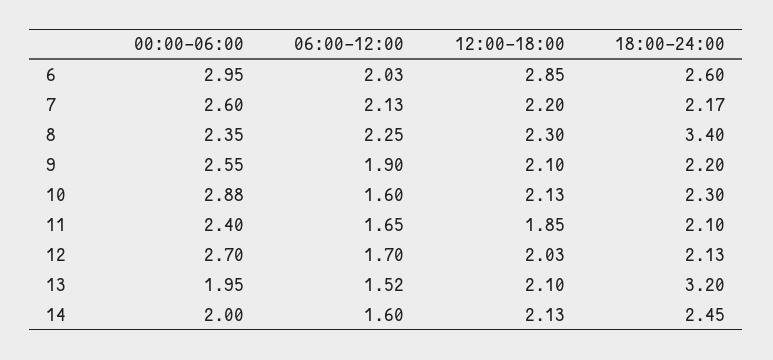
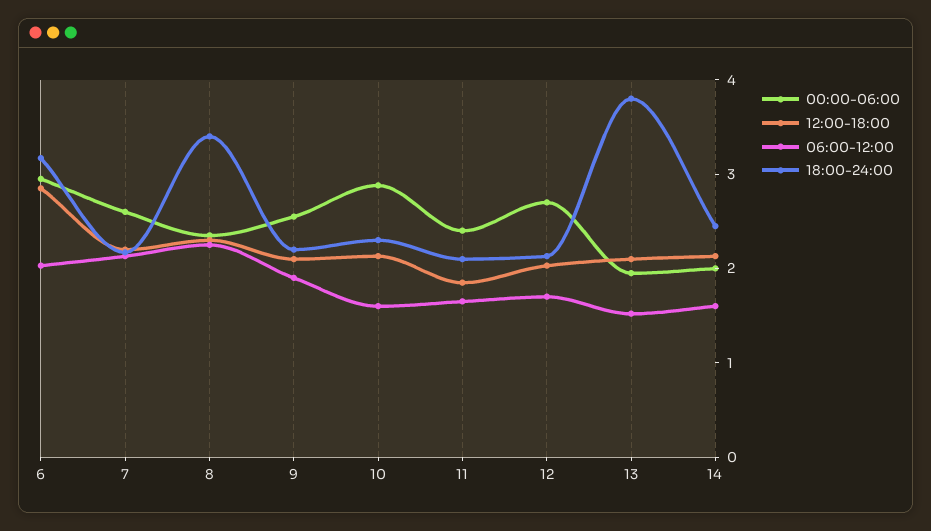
  {
    "00:00-06:00": {
      "6": 2.95,
      "7": 2.6,
      "8": 2.35,
      "9": 2.55,
      "10": 2.88,
      "11": 2.4,
      "12": 2.7,
      "13": 1.95,
      "14": 2
    },
    "06:00-12:00": {
      "6": 2.03,
      "7": 2.13,
      "8": 2.25,
      "9": 1.9,
      "10": 1.6,
      "11": 1.65,
      "12": 1.7,
      "13": 1.52,
      "14": 1.6
    },
    "12:00-18:00": {
      "6": 2.85,
      "7": 2.2,
      "8": 2.3,
      "9": 2.1,
      "10": 2.13,
      "11": 1.85,
      "12": 2.03,
      "13": 2.1,
      "14": 2.13
    },
    "18:00-24:00": {
-     "6": 2.6,
+     "6": 3.2,
      "7": 2.17,
      "8": 3.4,
      "9": 2.2,
      "10": 2.3,
      "11": 2.1,
      "12": 2.13,
-     "13": 3.2,
+     "13": 3.8,
      "14": 2.45
    }
  }

